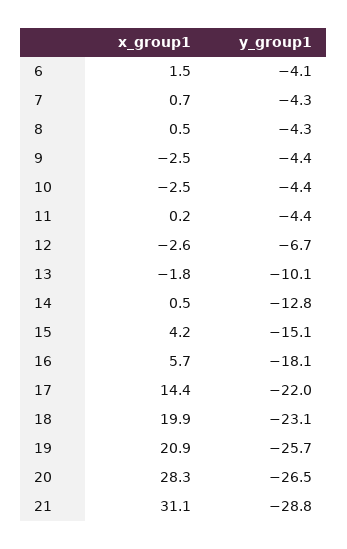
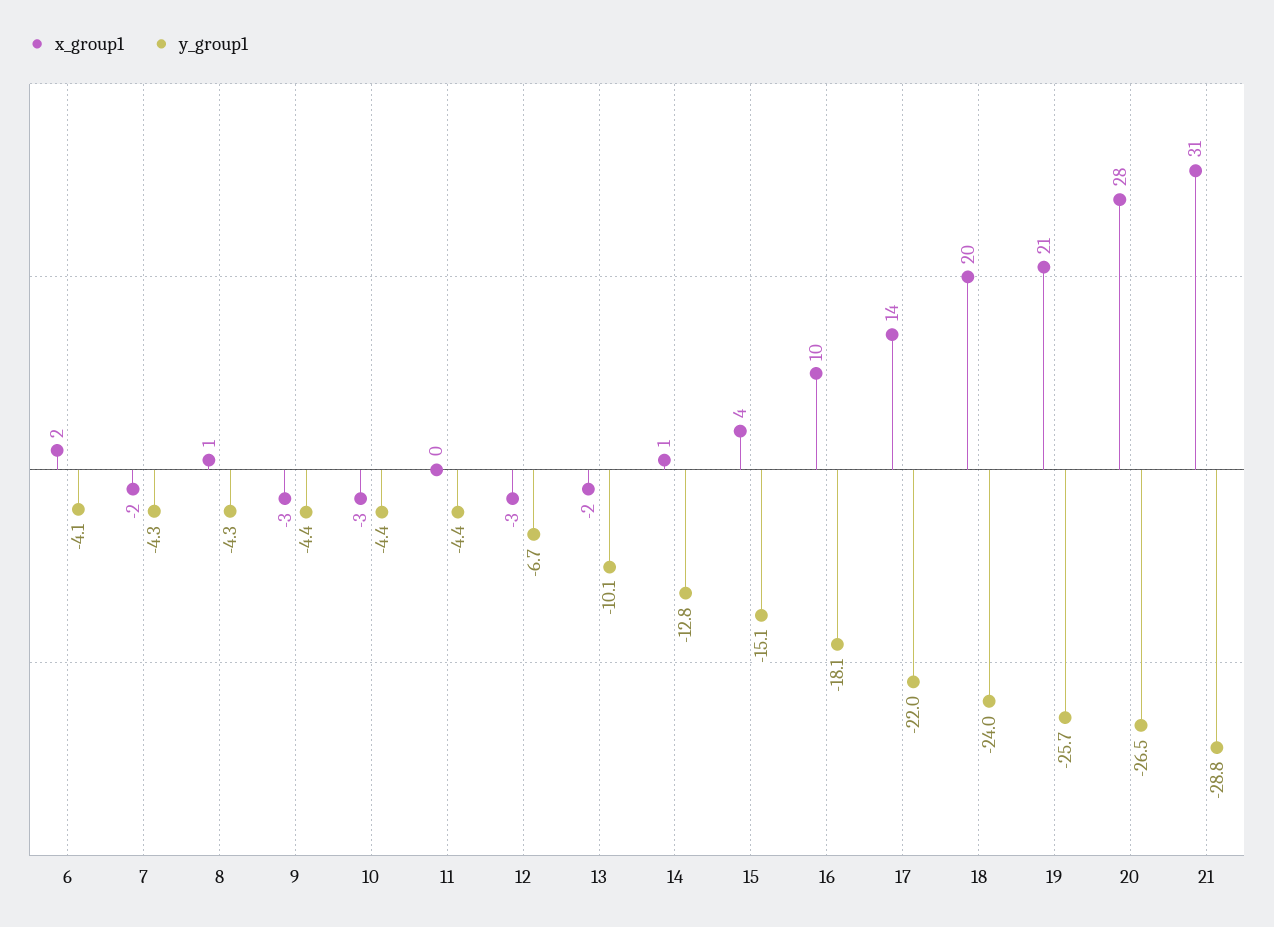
  {
    "x_group1": {
      "6": 1.5,
-     "7": 0.7,
+     "7": -2,
      "8": 0.5,
      "9": -2.5,
      "10": -2.5,
      "11": 0.2,
      "12": -2.6,
      "13": -1.8,
      "14": 0.5,
      "15": 4.2,
-     "16": 5.7,
+     "16": 10,
      "17": 14.4,
      "18": 19.9,
      "19": 20.9,
      "20": 28.3,
      "21": 31.1
    },
    "y_group1": {
      "6": -4.1,
      "7": -4.3,
      "8": -4.3,
      "9": -4.4,
      "10": -4.4,
      "11": -4.4,
      "12": -6.7,
      "13": -10.1,
      "14": -12.8,
      "15": -15.1,
      "16": -18.1,
      "17": -22,
-     "18": -23.1,
+     "18": -24,
      "19": -25.7,
      "20": -26.5,
      "21": -28.8
    }
  }

